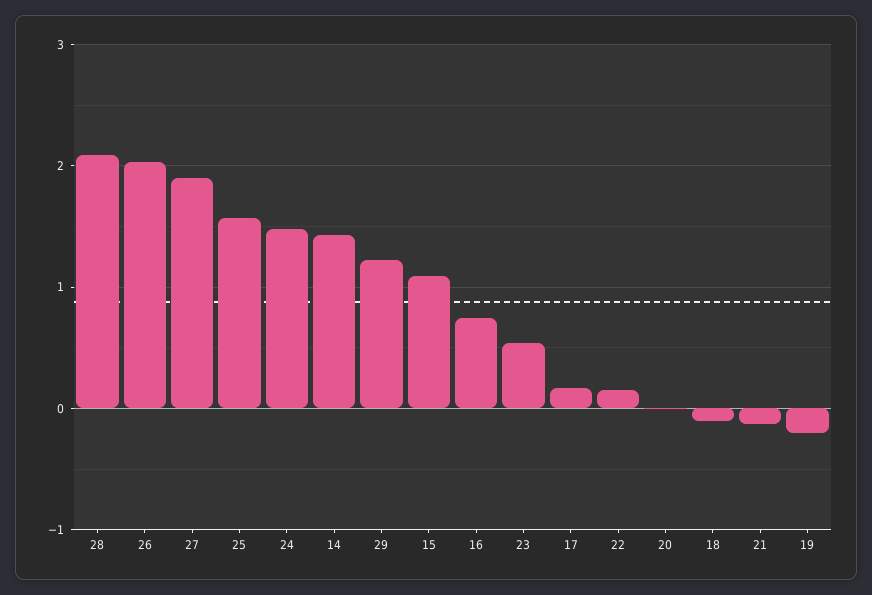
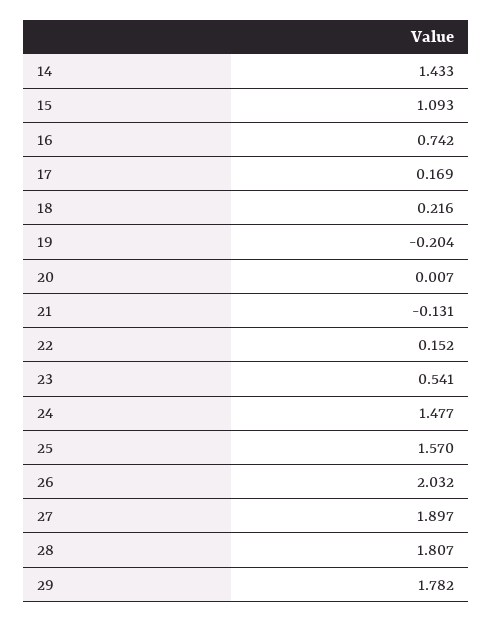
  {
-   "28": 2.1,
+   "28": 1.807,
    "26": 2.032,
    "27": 1.897,
    "25": 1.57,
    "24": 1.477,
    "14": 1.433,
-   "29": 1.2,
+   "29": 1.782,
    "15": 1.093,
    "16": 0.742,
    "23": 0.541,
    "17": 0.169,
    "22": 0.152,
    "20": 0.007,
-   "18": -0.1,
+   "18": 0.216,
    "21": -0.131,
    "19": -0.204
  }

